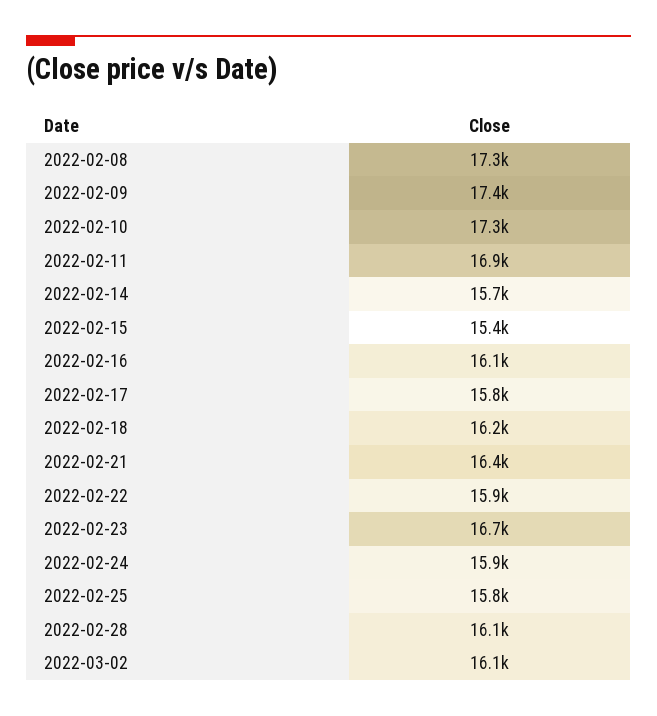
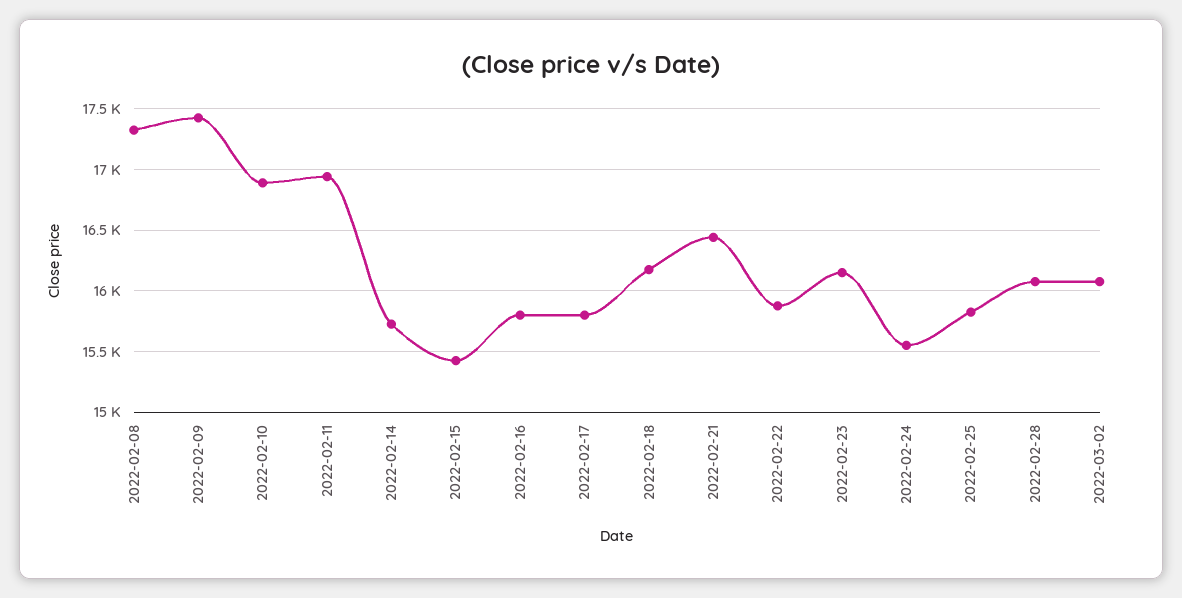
  {
    "2022-02-08": 17300,
    "2022-02-09": 17400,
-   "2022-02-10": 17300,
+   "2022-02-10": 16900,
    "2022-02-11": 16900,
    "2022-02-14": 15700,
    "2022-02-15": 15400,
-   "2022-02-16": 16100,
+   "2022-02-16": 15800,
    "2022-02-17": 15800,
    "2022-02-18": 16200,
    "2022-02-21": 16400,
    "2022-02-22": 15900,
-   "2022-02-23": 16700,
+   "2022-02-23": 16150,
-   "2022-02-24": 15900,
+   "2022-02-24": 15550,
    "2022-02-25": 15800,
    "2022-02-28": 16100,
    "2022-03-02": 16100
  }

